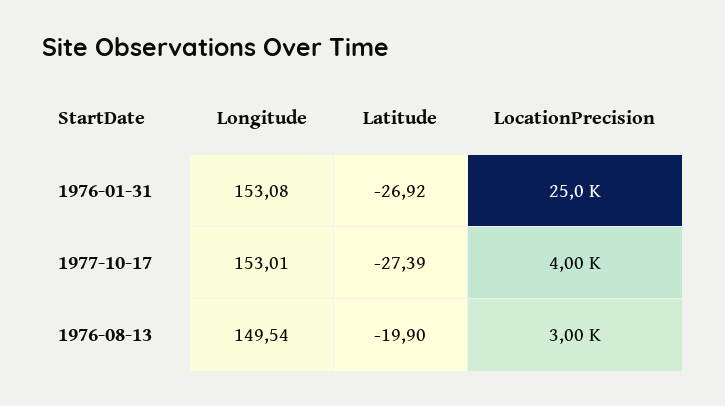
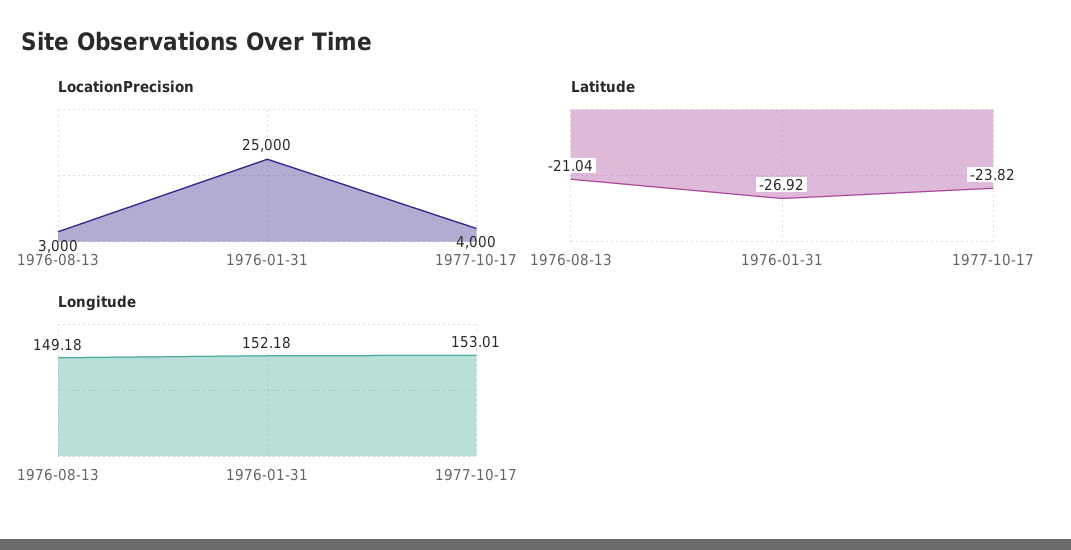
  {
    "Longitude": {
-     "1976-01-31": 153.08,
+     "1976-01-31": 152.18,
      "1977-10-17": 153.01,
-     "1976-08-13": 149.54
+     "1976-08-13": 149.18
    },
    "Latitude": {
      "1976-01-31": -26.92,
-     "1977-10-17": -27.39,
+     "1977-10-17": -23.82,
-     "1976-08-13": -19.9
+     "1976-08-13": -21.04
    },
    "LocationPrecision": {
      "1976-01-31": 25000,
      "1977-10-17": 4000,
      "1976-08-13": 3000
    }
  }

